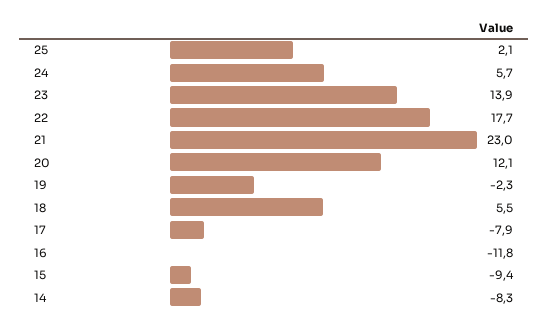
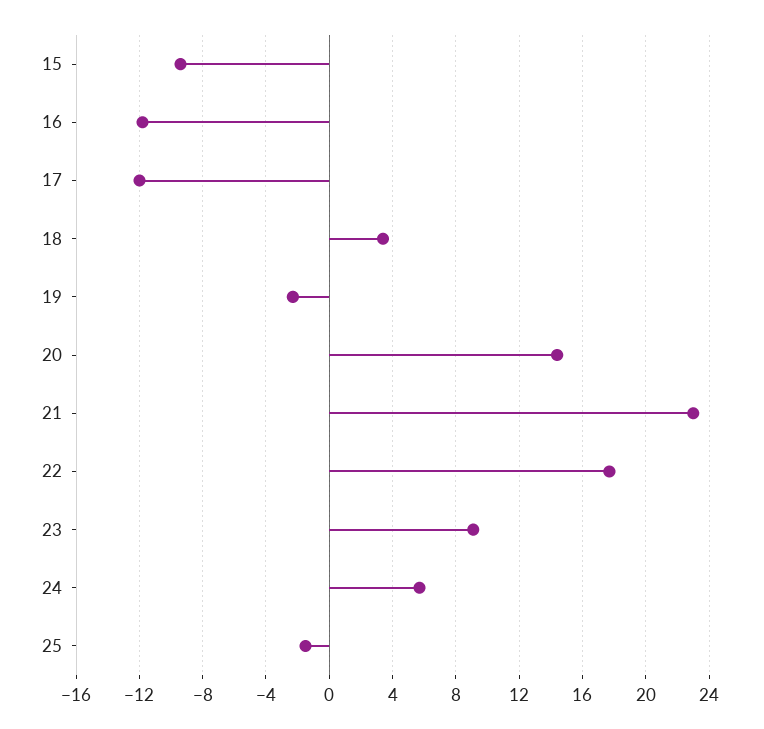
  {
-   "25": 2.1,
+   "25": -1.5,
    "24": 5.7,
-   "23": 13.9,
+   "23": 9,
    "22": 17.7,
    "21": 23,
-   "20": 12.1,
+   "20": 14.5,
    "19": -2.3,
-   "18": 5.5,
+   "18": 3.5,
-   "17": -7.9,
+   "17": -12,
    "16": -11.8,
-   "15": -9.4,
+   "15": -9.4
-   "14": -8.3
  }

